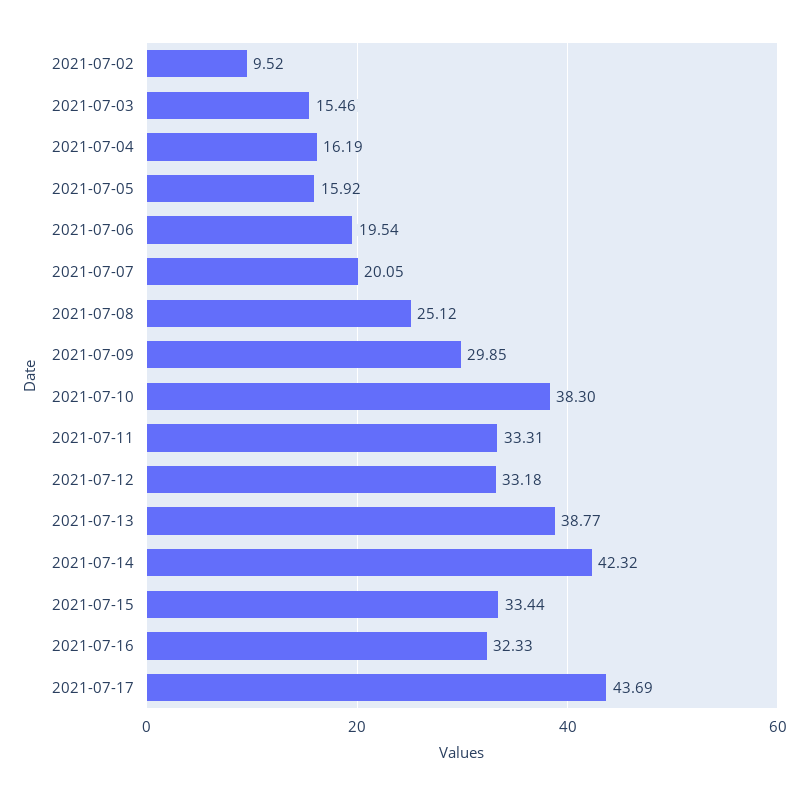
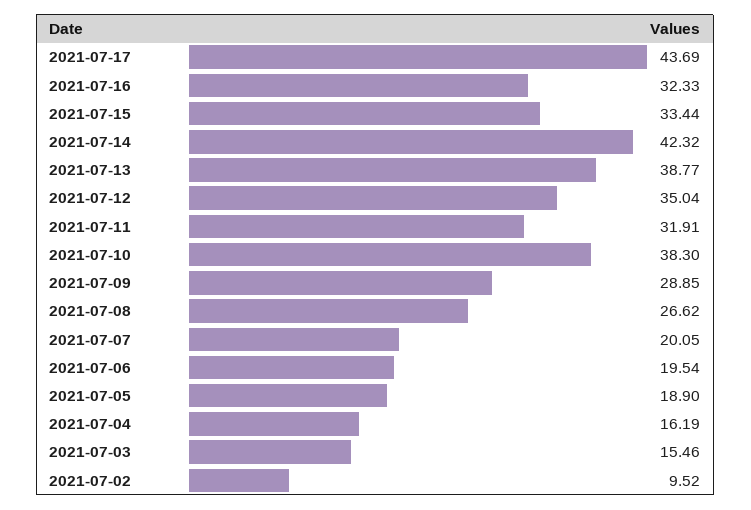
  {
    "2021-07-02": 9.52,
    "2021-07-03": 15.46,
    "2021-07-04": 16.19,
-   "2021-07-05": 15.92,
+   "2021-07-05": 18.9,
    "2021-07-06": 19.54,
    "2021-07-07": 20.05,
-   "2021-07-08": 25.12,
+   "2021-07-08": 26.62,
-   "2021-07-09": 29.85,
+   "2021-07-09": 28.85,
    "2021-07-10": 38.3,
-   "2021-07-11": 33.31,
+   "2021-07-11": 31.91,
-   "2021-07-12": 33.18,
+   "2021-07-12": 35.04,
    "2021-07-13": 38.77,
    "2021-07-14": 42.32,
    "2021-07-15": 33.44,
    "2021-07-16": 32.33,
    "2021-07-17": 43.69
  }

